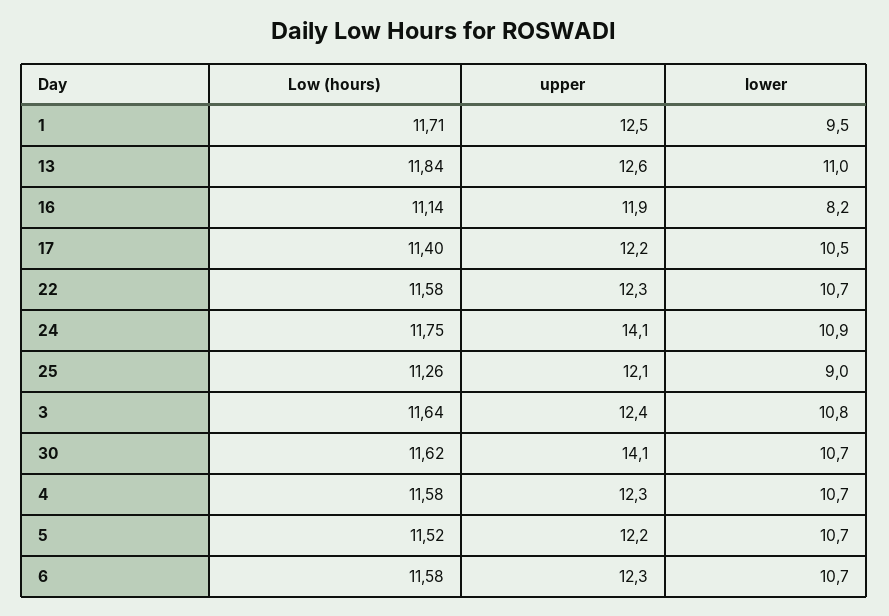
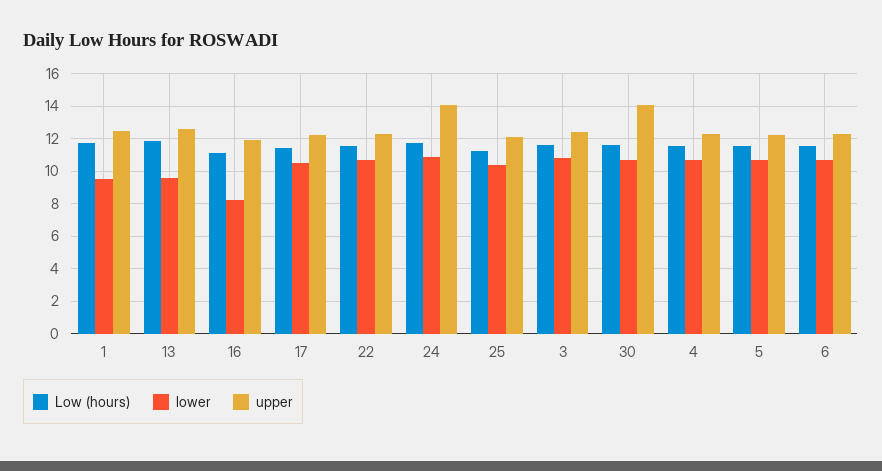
  {
    "Low (hours)": {
      "1": 11.71,
      "13": 11.84,
      "16": 11.14,
      "17": 11.4,
      "22": 11.58,
      "24": 11.75,
      "25": 11.26,
      "3": 11.64,
      "30": 11.62,
      "4": 11.58,
      "5": 11.52,
      "6": 11.58
    },
    "upper": {
      "1": 12.5,
      "13": 12.6,
      "16": 11.9,
      "17": 12.2,
      "22": 12.3,
      "24": 14.1,
      "25": 12.1,
      "3": 12.4,
      "30": 14.1,
      "4": 12.3,
      "5": 12.2,
      "6": 12.3
    },
    "lower": {
      "1": 9.5,
-     "13": 11,
+     "13": 9.5,
      "16": 8.2,
      "17": 10.5,
      "22": 10.7,
      "24": 10.9,
-     "25": 9,
+     "25": 10.5,
      "3": 10.8,
      "30": 10.7,
      "4": 10.7,
      "5": 10.7,
      "6": 10.7
    }
  }

